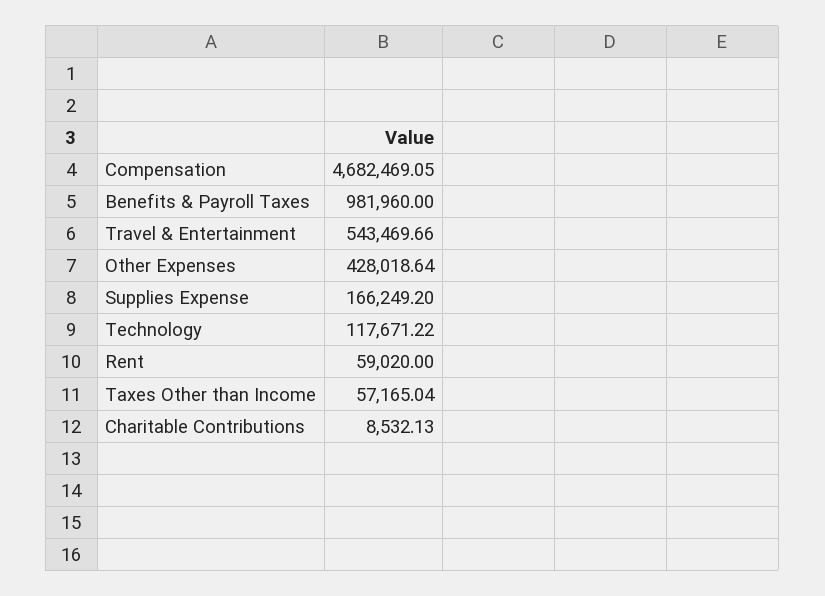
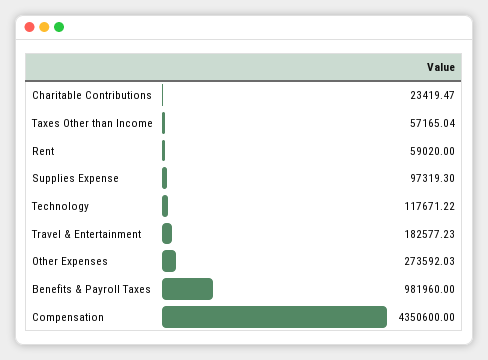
  {
-   "Compensation": 4682469.05,
+   "Compensation": 4350600,
    "Benefits & Payroll Taxes": 981960,
-   "Travel & Entertainment": 543469.66,
+   "Travel & Entertainment": 182577.23,
-   "Other Expenses": 428018.64,
+   "Other Expenses": 273592.03,
-   "Supplies Expense": 166249.2,
+   "Supplies Expense": 97319.3,
    "Technology": 117671.22,
    "Rent": 59020,
    "Taxes Other than Income": 57165.04,
-   "Charitable Contributions": 8532.13
+   "Charitable Contributions": 23419.47
  }

